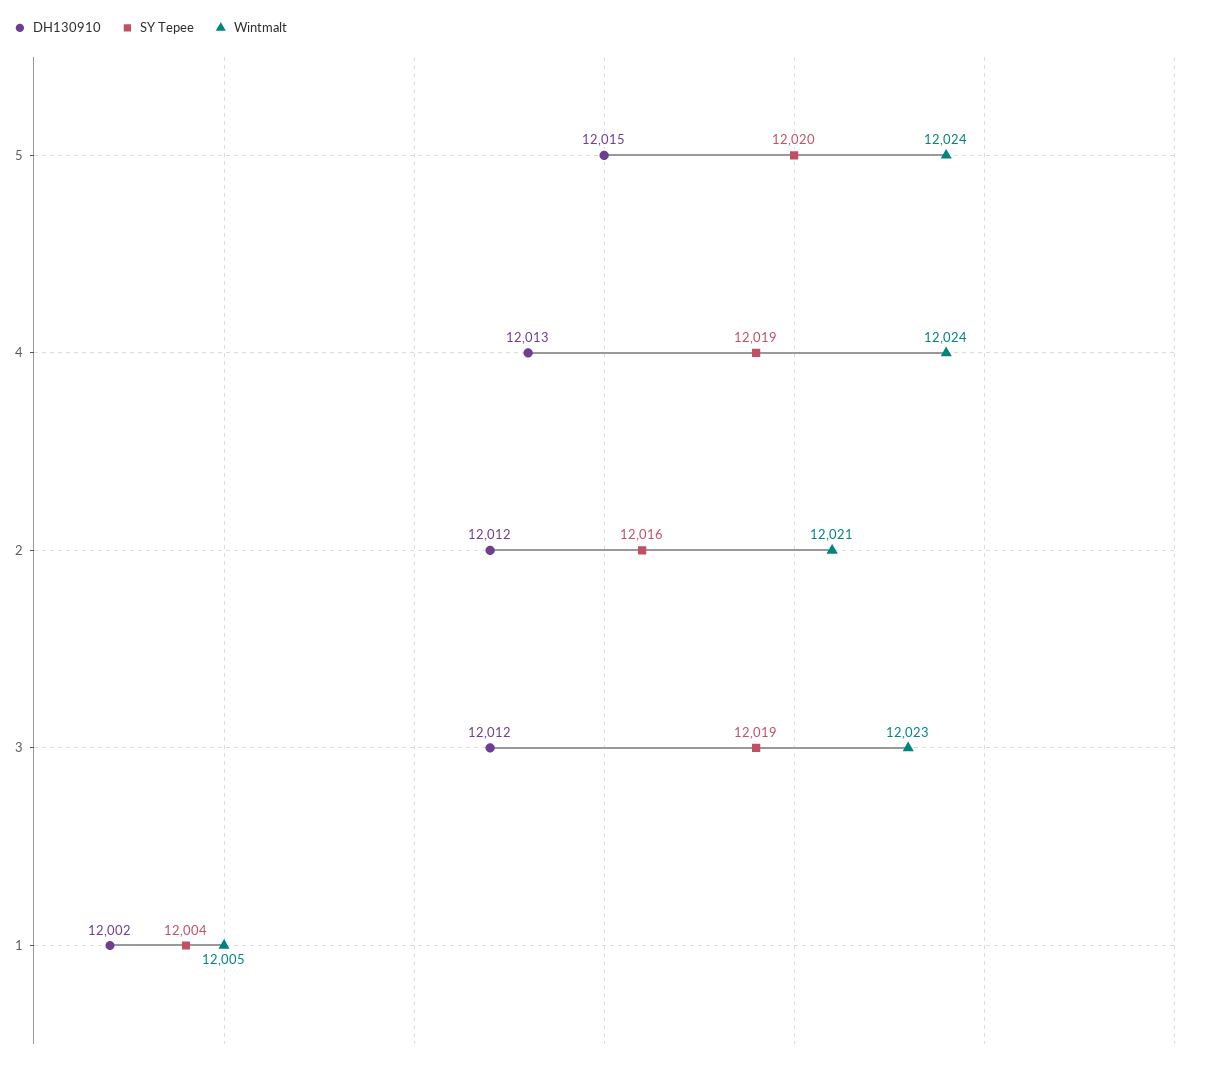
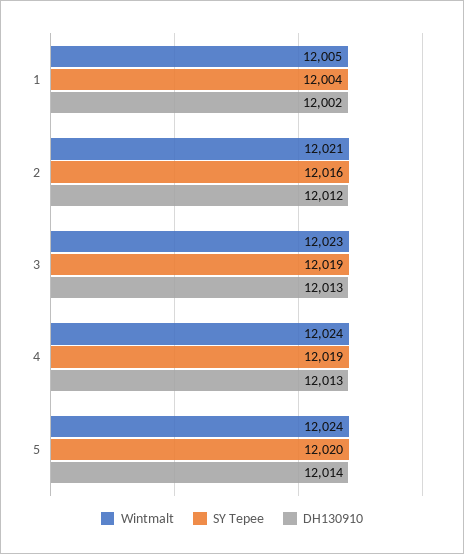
  {
    "DH130910": {
-     "5": 12015,
+     "5": 12014,
      "4": 12013,
      "2": 12012,
-     "3": 12012,
+     "3": 12013,
      "1": 12002
    },
    "SY Tepee": {
      "5": 12020,
      "4": 12019,
      "2": 12016,
      "3": 12019,
      "1": 12004
    },
    "Wintmalt": {
      "5": 12024,
      "4": 12024,
      "2": 12021,
      "3": 12023,
      "1": 12005
    }
  }

